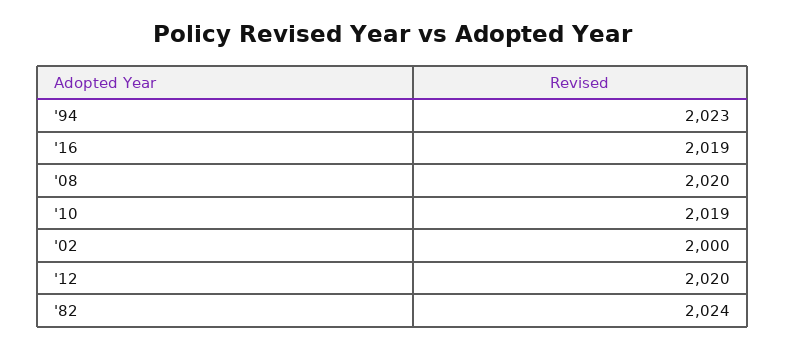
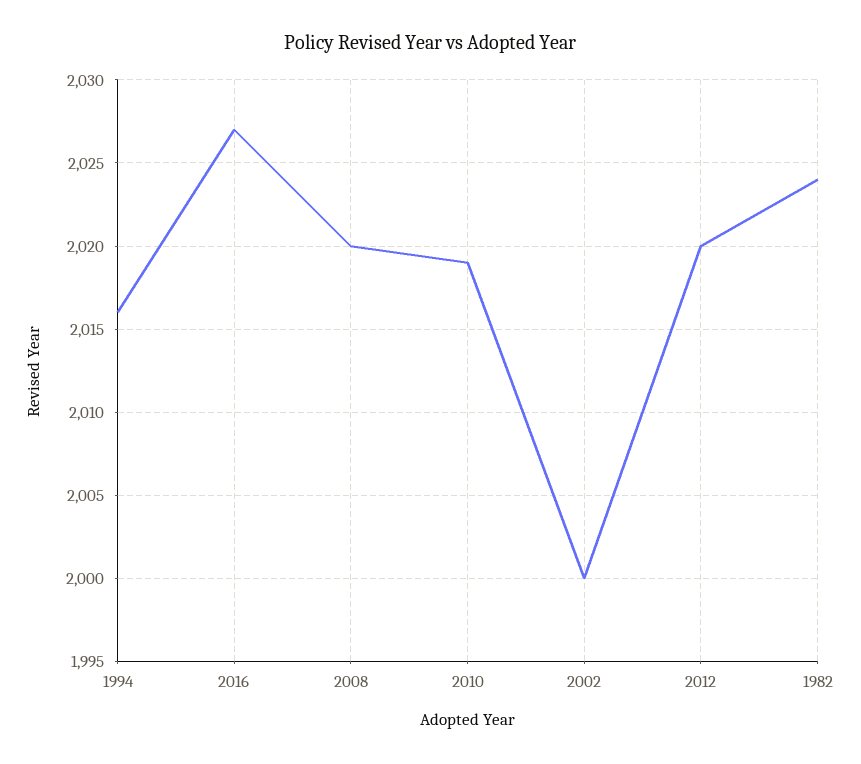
  {
-   "'94": 2023,
+   "'94": 2016,
-   "'16": 2019,
+   "'16": 2027,
    "'08": 2020,
    "'10": 2019,
    "'02": 2000,
    "'12": 2020,
    "'82": 2024
  }

